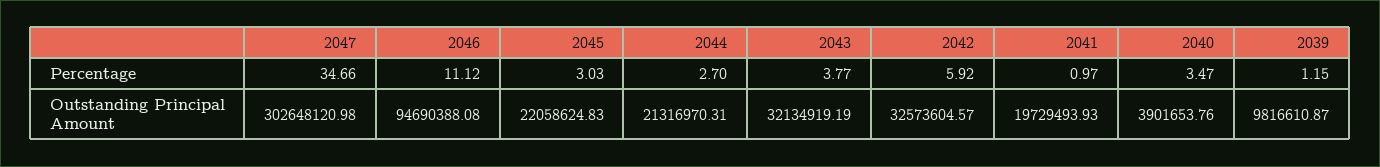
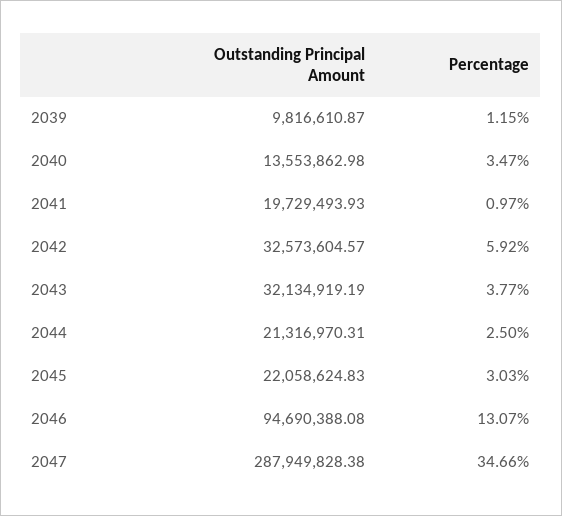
  {
    "2047": {
      "Percentage": 34.66,
-     "Outstanding Principal Amount": 302648120.98
+     "Outstanding Principal Amount": 287949828.38
    },
    "2046": {
-     "Percentage": 11.12,
+     "Percentage": 13.07,
      "Outstanding Principal Amount": 94690388.08
    },
    "2045": {
      "Percentage": 3.03,
      "Outstanding Principal Amount": 22058624.83
    },
    "2044": {
-     "Percentage": 2.7,
+     "Percentage": 2.5,
      "Outstanding Principal Amount": 21316970.31
    },
    "2043": {
      "Percentage": 3.77,
      "Outstanding Principal Amount": 32134919.19
    },
    "2042": {
      "Percentage": 5.92,
      "Outstanding Principal Amount": 32573604.57
    },
    "2041": {
      "Percentage": 0.97,
      "Outstanding Principal Amount": 19729493.93
    },
    "2040": {
      "Percentage": 3.47,
-     "Outstanding Principal Amount": 3901653.76
+     "Outstanding Principal Amount": 13553862.98
    },
    "2039": {
      "Percentage": 1.15,
      "Outstanding Principal Amount": 9816610.87
    }
  }

